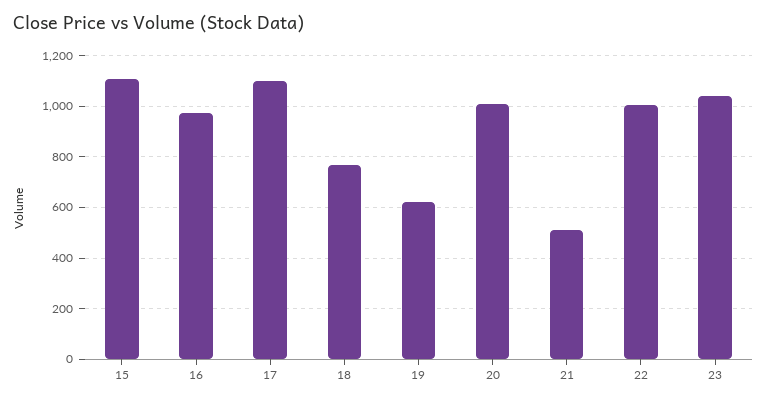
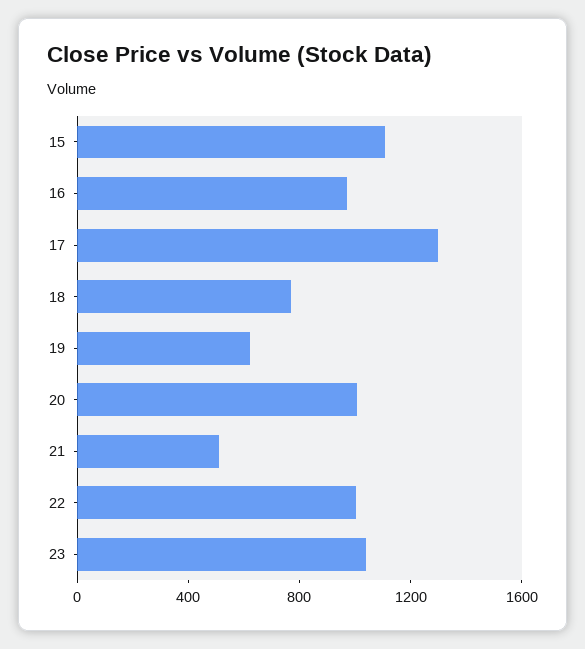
  {
    "15": 1100,
    "16": 975,
-   "17": 1100,
+   "17": 1300,
    "18": 775,
    "19": 625,
    "20": 1000,
    "21": 500,
    "22": 1000,
    "23": 1050
  }

